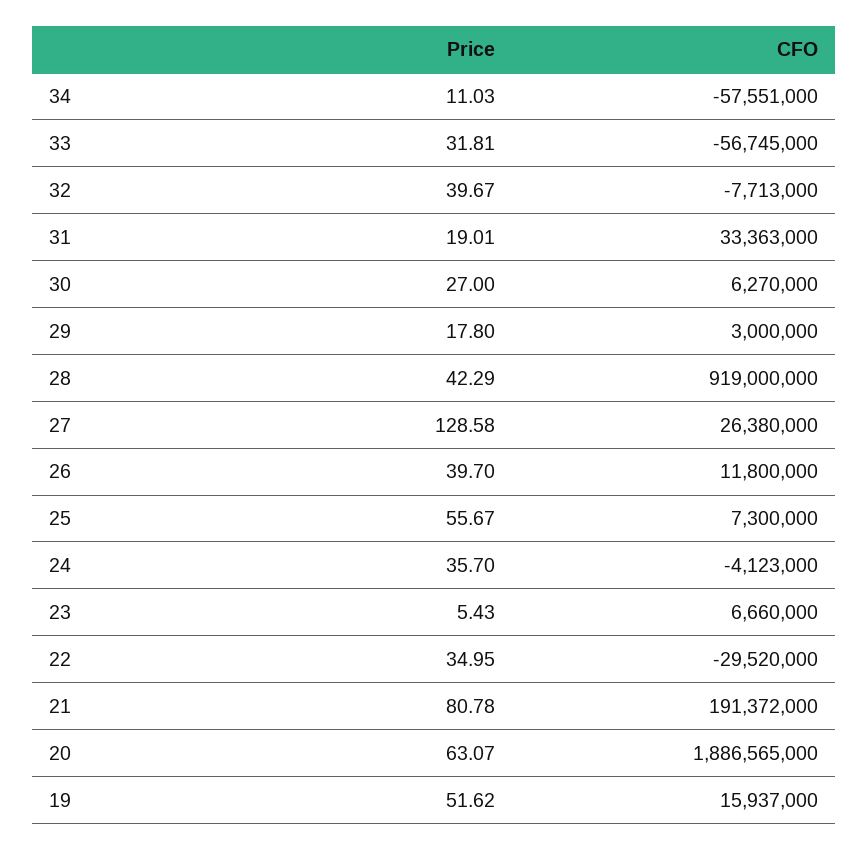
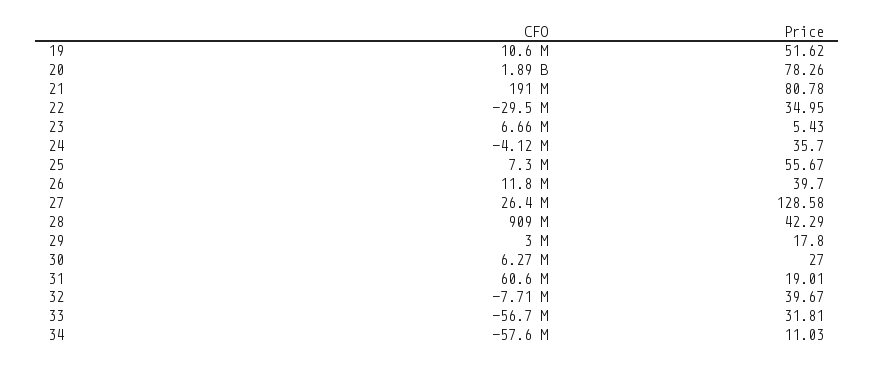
  {
    "Price": {
      "34": 11.03,
      "33": 31.81,
      "32": 39.67,
      "31": 19.01,
      "30": 27,
      "29": 17.8,
      "28": 42.29,
      "27": 128.58,
      "26": 39.7,
      "25": 55.67,
      "24": 35.7,
      "23": 5.43,
      "22": 34.95,
      "21": 80.78,
-     "20": 63.07,
+     "20": 78.26,
      "19": 51.62
    },
    "CFO": {
      "34": -57551000,
      "33": -56745000,
      "32": -7713000,
-     "31": 33363000,
+     "31": 60600000,
      "30": 6270000,
      "29": 3000000,
-     "28": 919000000,
+     "28": 909000000,
      "27": 26380000,
      "26": 11800000,
      "25": 7300000,
      "24": -4123000,
      "23": 6660000,
      "22": -29520000,
      "21": 191372000,
      "20": 1886565000,
-     "19": 15937000
+     "19": 10600000
    }
  }

